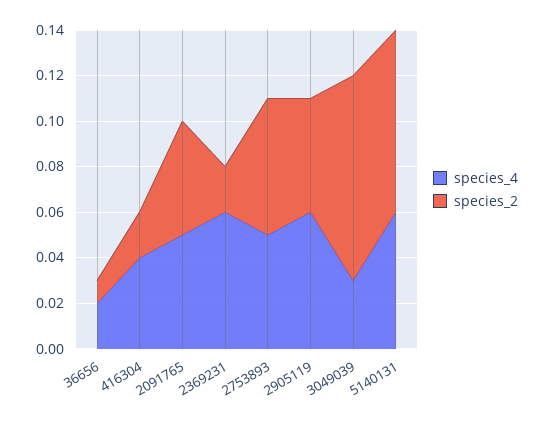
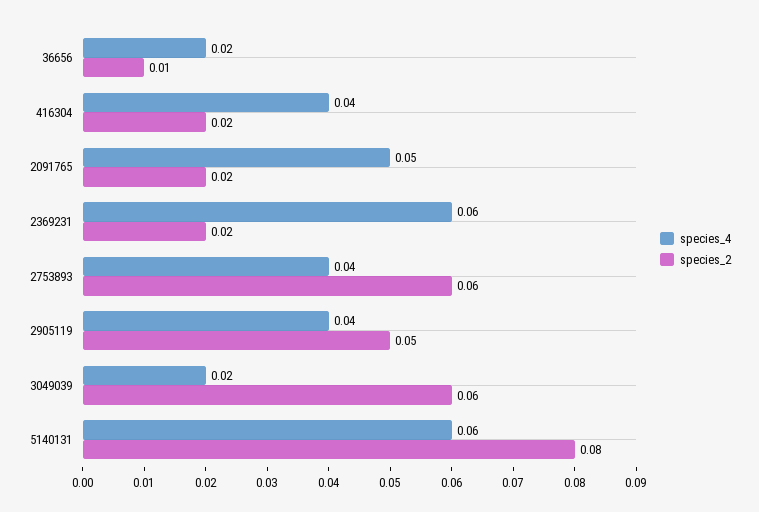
  {
    "species_4": {
      "36656": 0.02,
      "416304": 0.04,
      "2091765": 0.05,
      "2369231": 0.06,
-     "2753893": 0.05,
+     "2753893": 0.04,
-     "2905119": 0.06,
+     "2905119": 0.04,
-     "3049039": 0.03,
+     "3049039": 0.02,
      "5140131": 0.06
    },
    "species_2": {
      "36656": 0.01,
      "416304": 0.02,
-     "2091765": 0.05,
+     "2091765": 0.02,
      "2369231": 0.02,
      "2753893": 0.06,
      "2905119": 0.05,
-     "3049039": 0.09,
+     "3049039": 0.06,
      "5140131": 0.08
    }
  }

